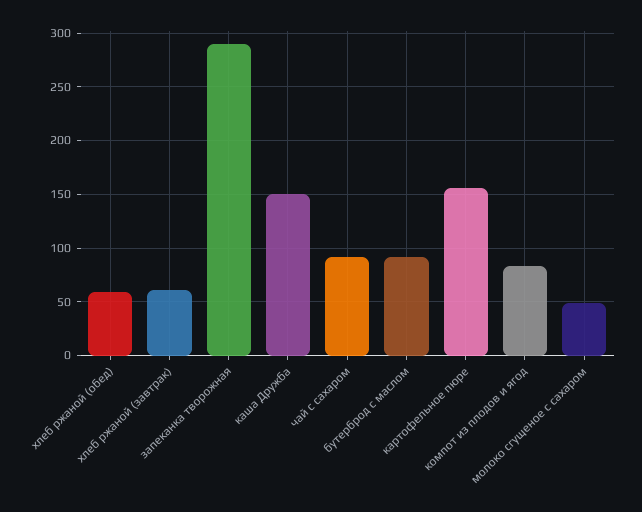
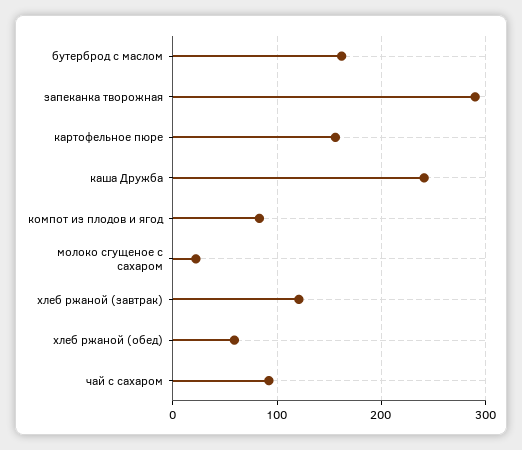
  {
    "хлеб ржаной (обед)": 60,
-   "хлеб ржаной (завтрак)": 60,
+   "хлеб ржаной (завтрак)": 120,
    "запеканка творожная": 290,
-   "каша Дружба": 150,
+   "каша Дружба": 240,
    "чай с сахаром": 90,
-   "бутерброд с маслом": 90,
+   "бутерброд с маслом": 160,
    "картофельное пюре": 160,
    "компот из плодов и ягод": 80,
-   "молоко сгущеное с сахаром": 50
+   "молоко сгущеное с сахаром": 20
  }

